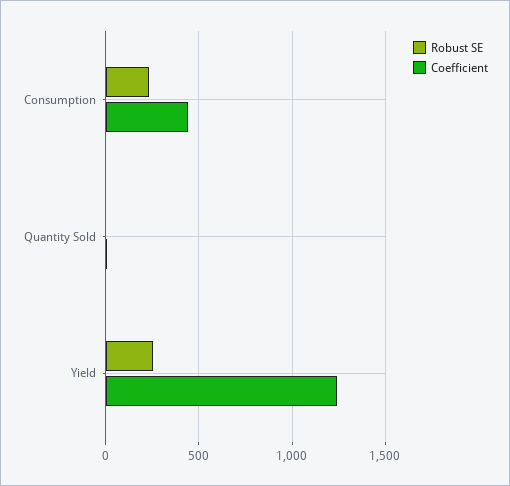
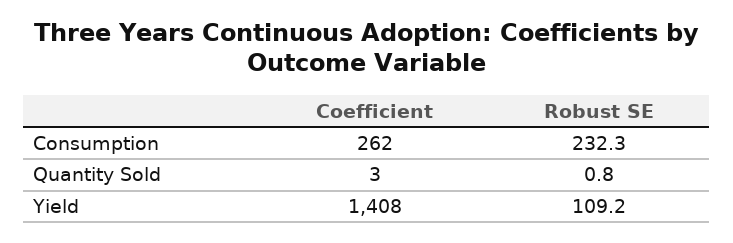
  {
    "Robust SE": {
      "Consumption": 232.3,
      "Quantity Sold": 0.8,
-     "Yield": 250
+     "Yield": 109.2
    },
    "Coefficient": {
-     "Consumption": 450,
+     "Consumption": 262,
      "Quantity Sold": 3,
-     "Yield": 1250
+     "Yield": 1408
    }
  }

